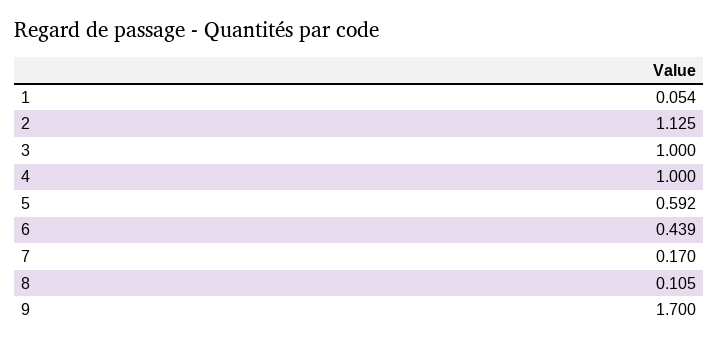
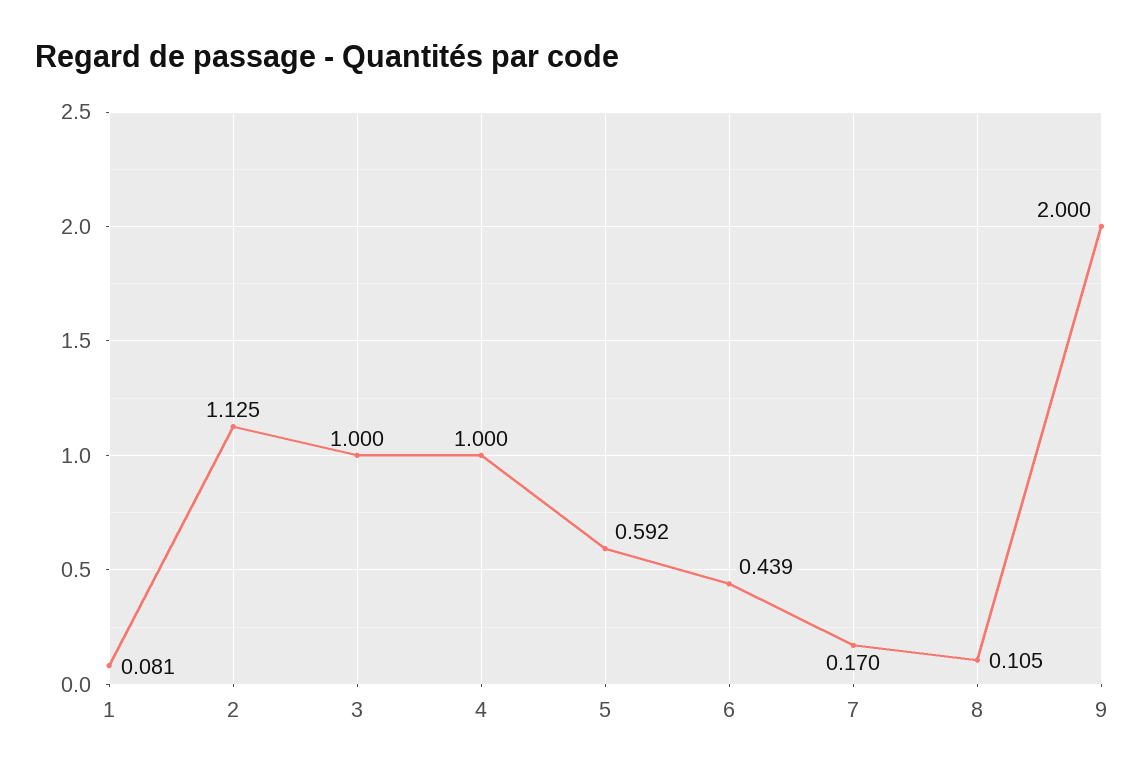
  {
-   "1": 0.054,
+   "1": 0.081,
    "2": 1.125,
    "3": 1,
    "4": 1,
    "5": 0.592,
    "6": 0.439,
    "7": 0.17,
    "8": 0.105,
-   "9": 1.7
+   "9": 2
  }

